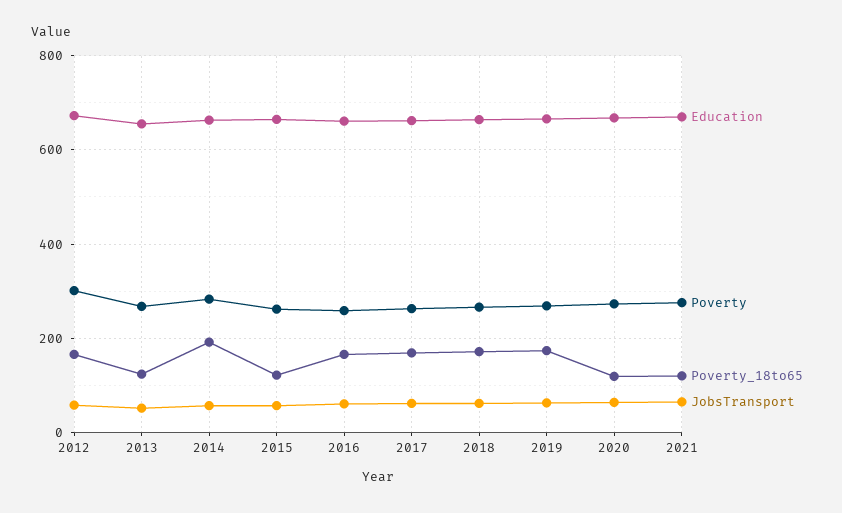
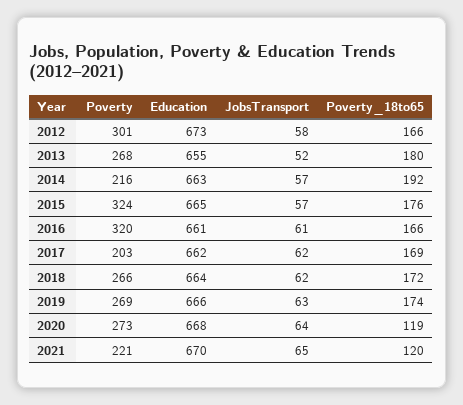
  {
    "Education": {
      "2012": 673,
      "2013": 655,
      "2014": 663,
      "2015": 665,
      "2016": 661,
      "2017": 662,
      "2018": 664,
      "2019": 666,
      "2020": 668,
      "2021": 670
    },
    "Poverty": {
      "2012": 301,
      "2013": 268,
-     "2014": 280,
+     "2014": 216,
-     "2015": 260,
+     "2015": 324,
-     "2016": 260,
+     "2016": 320,
-     "2017": 260,
+     "2017": 203,
      "2018": 266,
      "2019": 269,
      "2020": 273,
-     "2021": 280
+     "2021": 221
    },
    "Poverty_18to65": {
      "2012": 166,
-     "2013": 120,
+     "2013": 180,
      "2014": 192,
-     "2015": 120,
+     "2015": 176,
      "2016": 166,
      "2017": 169,
      "2018": 172,
      "2019": 174,
      "2020": 119,
      "2021": 120
    },
    "JobsTransport": {
      "2012": 58,
      "2013": 52,
      "2014": 57,
      "2015": 57,
      "2016": 61,
      "2017": 62,
      "2018": 62,
      "2019": 63,
      "2020": 64,
      "2021": 65
    }
  }

